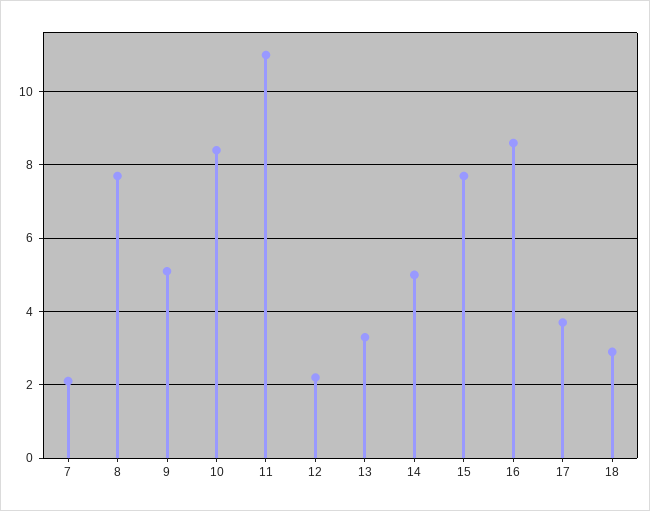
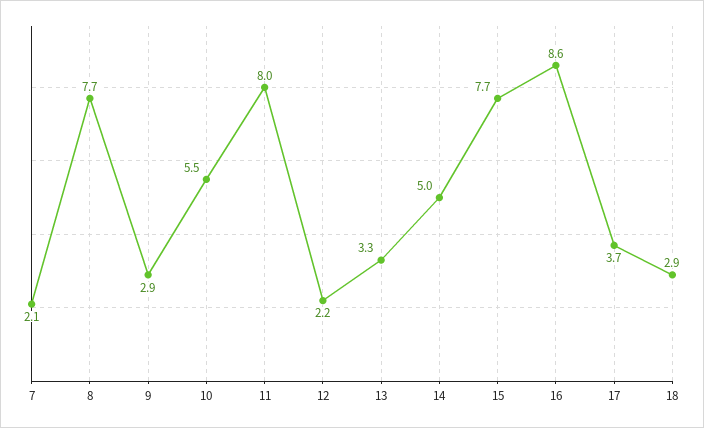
  {
    "7": 2.1,
    "8": 7.7,
-   "9": 5,
+   "9": 2.9,
-   "10": 8.5,
+   "10": 5.5,
-   "11": 11,
+   "11": 8,
    "12": 2.2,
    "13": 3.3,
    "14": 5,
    "15": 7.7,
    "16": 8.6,
    "17": 3.7,
    "18": 2.9
  }

